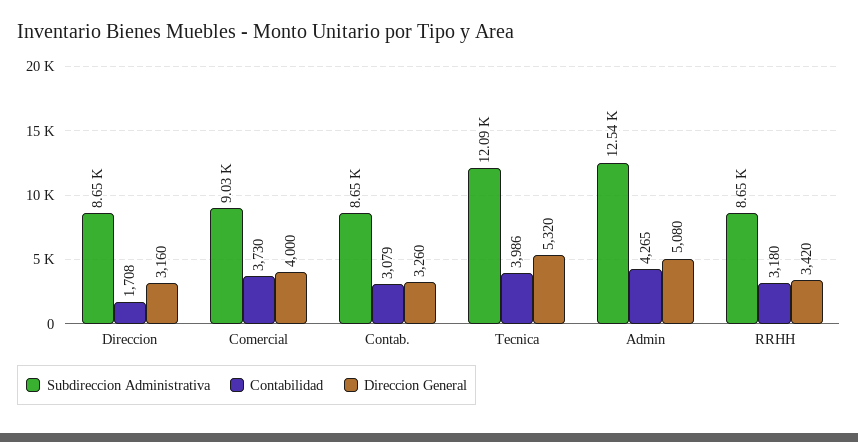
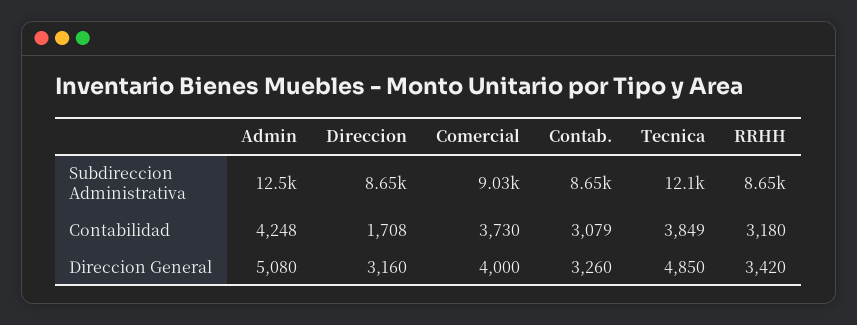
  {
    "Subdireccion Administrativa": {
      "Direccion": 8650,
      "Comercial": 9030,
      "Contab.": 8650,
      "Tecnica": 12090,
      "Admin": 12540,
      "RRHH": 8650
    },
    "Contabilidad": {
      "Direccion": 1708,
      "Comercial": 3730,
      "Contab.": 3079,
-     "Tecnica": 3986,
+     "Tecnica": 3849,
-     "Admin": 4265,
+     "Admin": 4248,
      "RRHH": 3180
    },
    "Direccion General": {
      "Direccion": 3160,
      "Comercial": 4000,
      "Contab.": 3260,
-     "Tecnica": 5320,
+     "Tecnica": 4850,
      "Admin": 5080,
      "RRHH": 3420
    }
  }

